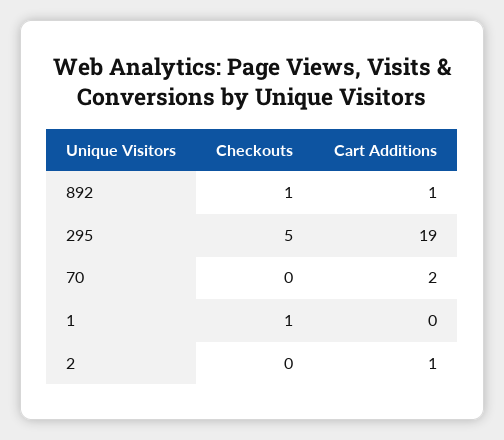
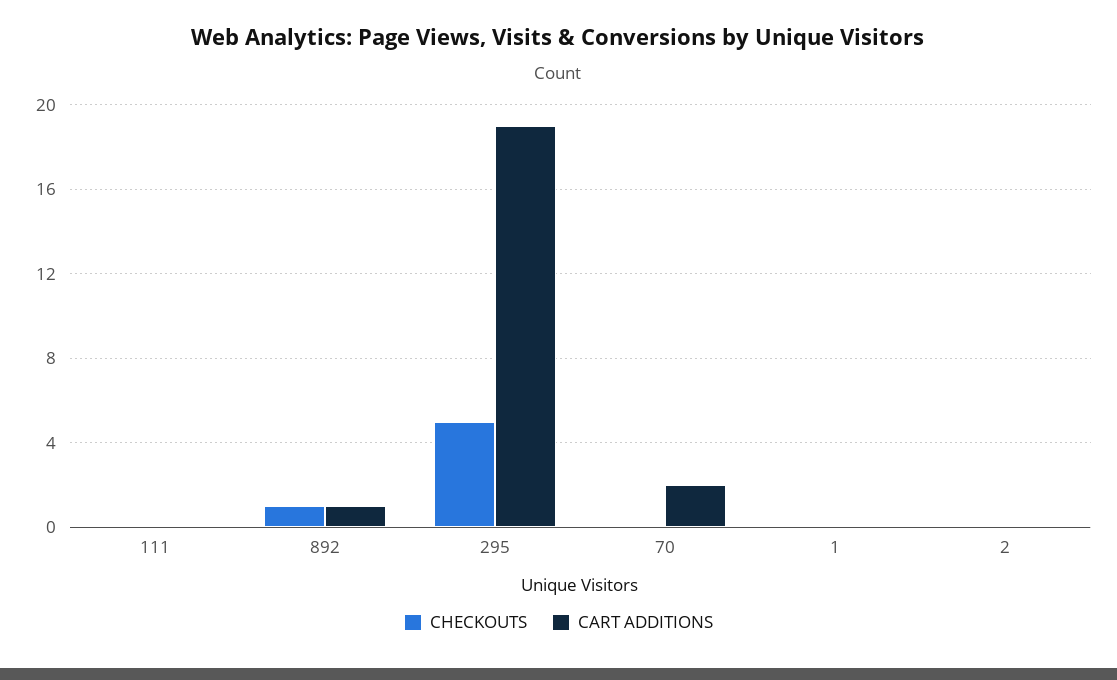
  {
    "Checkouts": {
      "892": 1,
      "295": 5,
      "70": 0,
-     "1": 1,
+     "1": 0,
-     "2": 0
+     "2": 0,
+     "111": 0
    },
    "Cart Additions": {
      "892": 1,
      "295": 19,
      "70": 2,
      "1": 0,
-     "2": 1
+     "2": 0,
+     "111": 0
    }
  }

